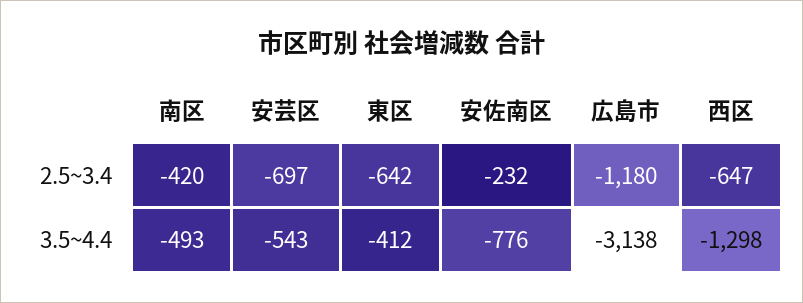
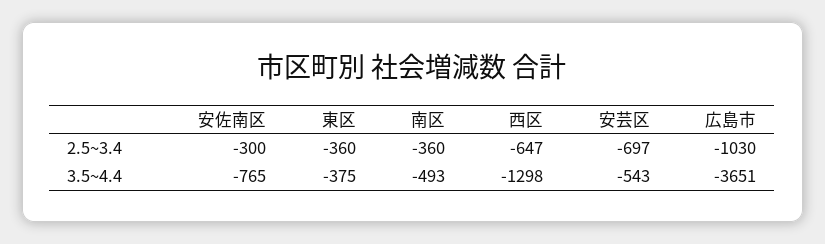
  {
    "南区": {
-     "2.5~3.4": -420,
+     "2.5~3.4": -360,
      "3.5~4.4": -493
    },
    "安芸区": {
      "2.5~3.4": -697,
      "3.5~4.4": -543
    },
    "東区": {
-     "2.5~3.4": -642,
+     "2.5~3.4": -360,
-     "3.5~4.4": -412
+     "3.5~4.4": -375
    },
    "安佐南区": {
-     "2.5~3.4": -232,
+     "2.5~3.4": -300,
-     "3.5~4.4": -776
+     "3.5~4.4": -765
    },
    "広島市": {
-     "2.5~3.4": -1180,
+     "2.5~3.4": -1030,
-     "3.5~4.4": -3138
+     "3.5~4.4": -3651
    },
    "西区": {
      "2.5~3.4": -647,
      "3.5~4.4": -1298
    }
  }

